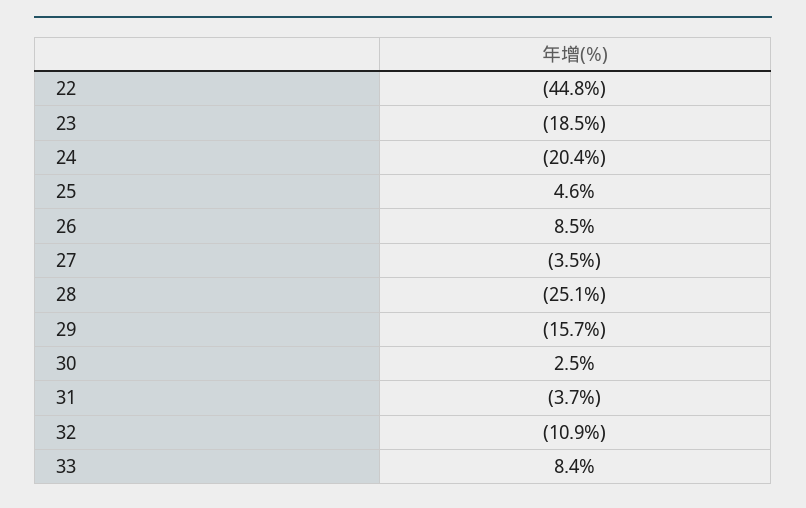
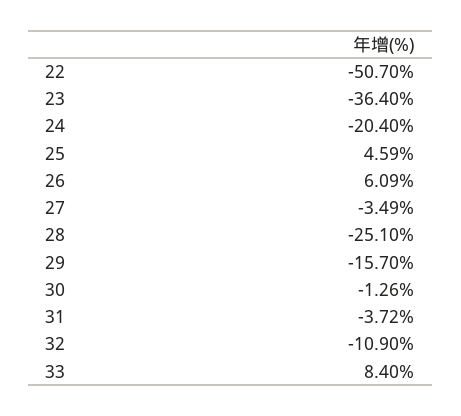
  {
-   "22": -44.8,
+   "22": -50.7,
-   "23": -18.5,
+   "23": -36.4,
    "24": -20.4,
    "25": 4.59,
-   "26": 8.5,
+   "26": 6.09,
    "27": -3.49,
    "28": -25.1,
    "29": -15.7,
-   "30": 2.5,
+   "30": -1.26,
    "31": -3.72,
    "32": -10.9,
    "33": 8.4
  }

